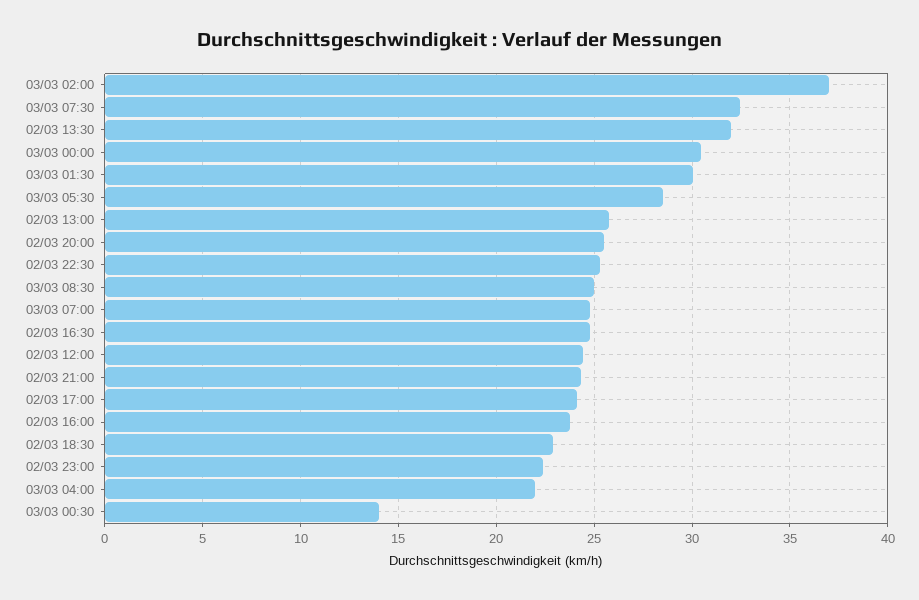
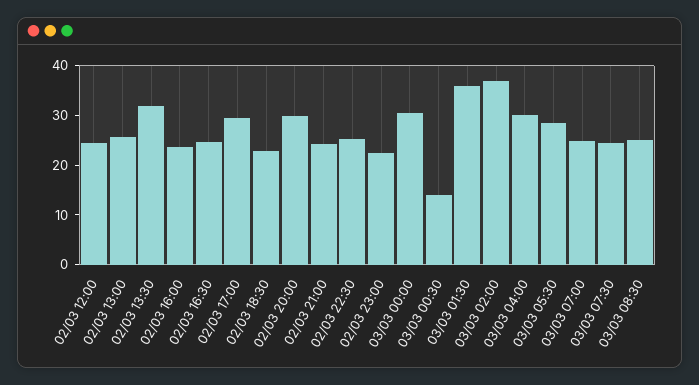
  {
    "03/03 02:00": 37,
-   "03/03 07:30": 32.5,
+   "03/03 07:30": 24,
    "02/03 13:30": 32,
    "03/03 00:00": 30.5,
-   "03/03 01:30": 30,
+   "03/03 01:30": 36,
    "03/03 05:30": 28.5,
    "02/03 13:00": 26,
-   "02/03 20:00": 25.5,
+   "02/03 20:00": 30,
    "02/03 22:30": 25.5,
    "03/03 08:30": 25,
    "03/03 07:00": 25,
    "02/03 16:30": 25,
    "02/03 12:00": 24.5,
    "02/03 21:00": 24.5,
-   "02/03 17:00": 24,
+   "02/03 17:00": 30,
    "02/03 16:00": 24,
    "02/03 18:30": 23,
    "02/03 23:00": 22.5,
-   "03/03 04:00": 22,
+   "03/03 04:00": 30,
    "03/03 00:30": 14
  }

